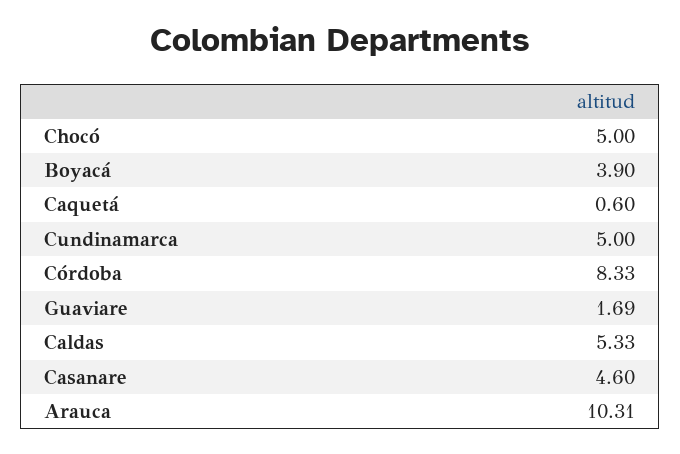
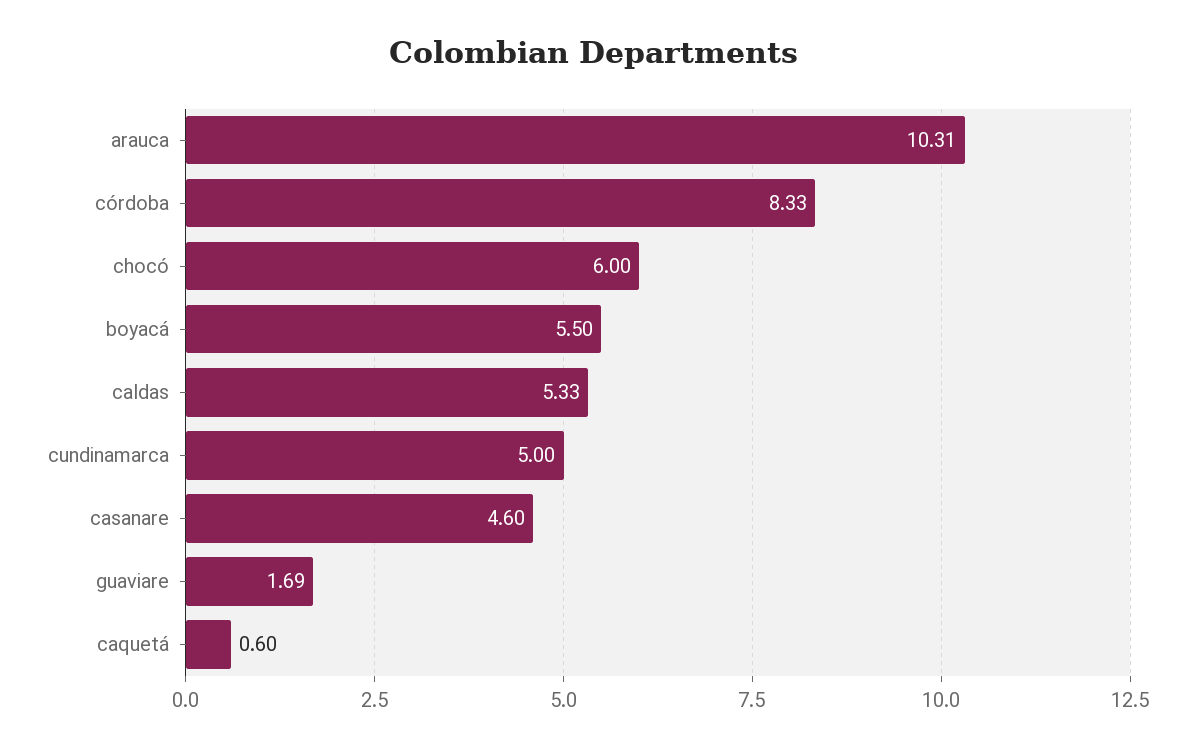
  {
-   "Chocó": 5,
+   "Chocó": 6,
-   "Boyacá": 3.9,
+   "Boyacá": 5.5,
    "Caquetá": 0.6,
    "Cundinamarca": 5,
    "Córdoba": 8.33,
    "Guaviare": 1.69,
    "Caldas": 5.33,
    "Casanare": 4.6,
    "Arauca": 10.31
  }

